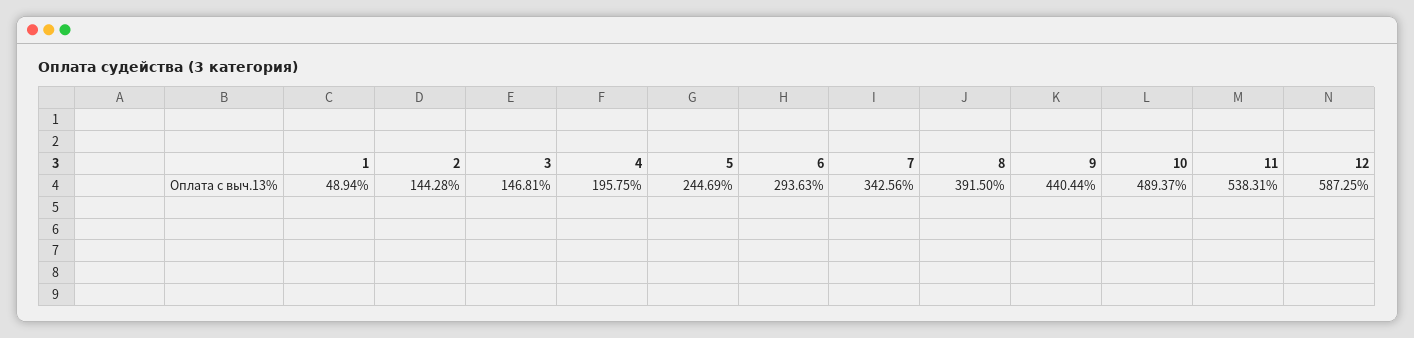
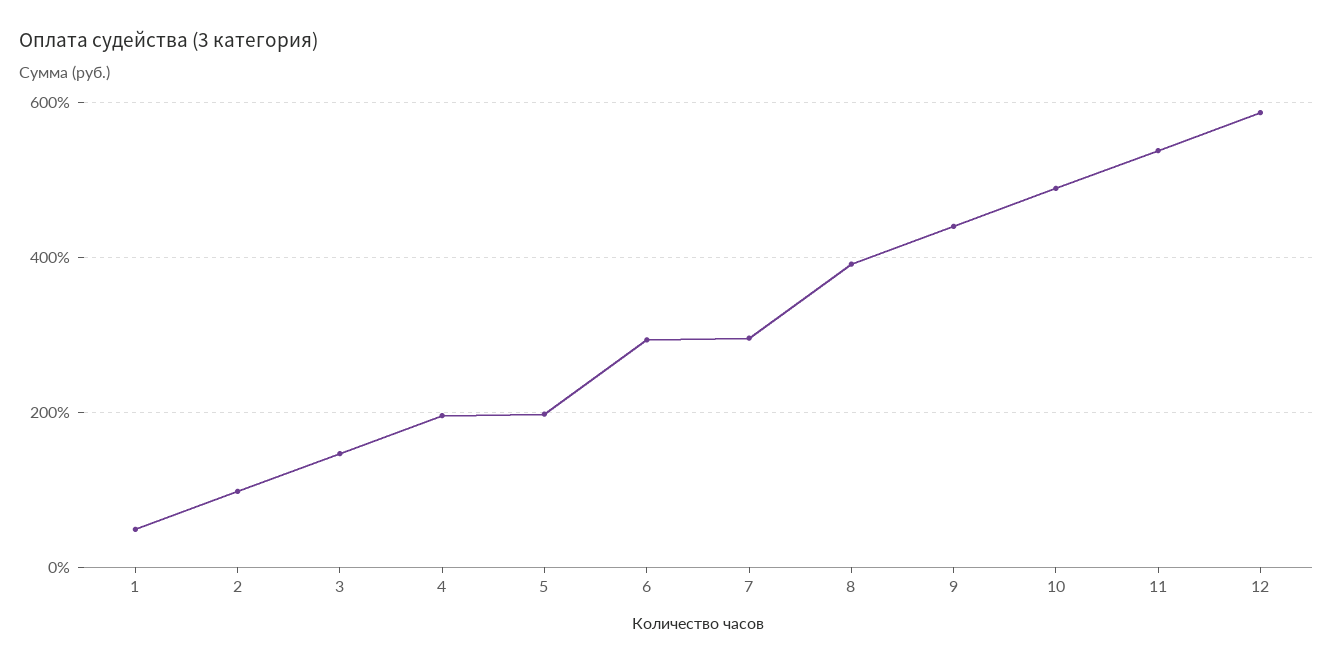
  {
    "1": 48.94,
-   "2": 144.28,
+   "2": 100,
    "3": 146.81,
    "4": 195.75,
-   "5": 244.69,
+   "5": 200,
    "6": 293.63,
-   "7": 342.56,
+   "7": 300,
    "8": 391.5,
    "9": 440.44,
    "10": 489.37,
    "11": 538.31,
    "12": 587.25
  }

